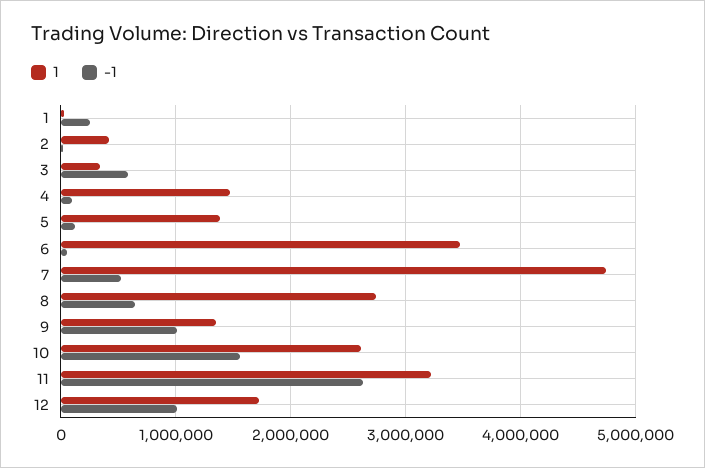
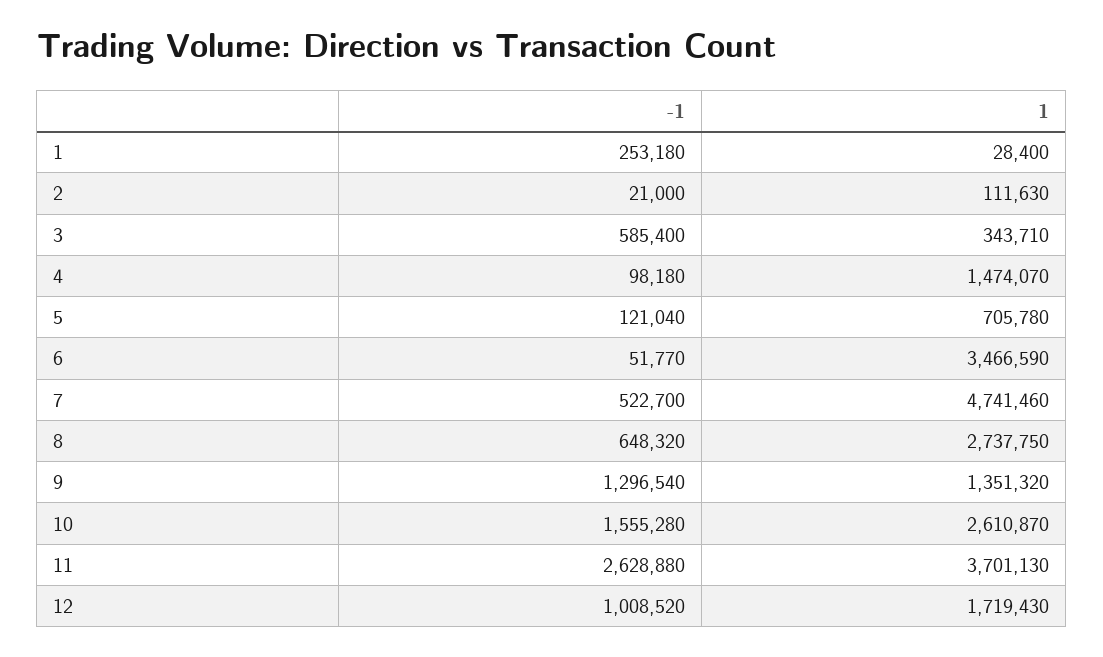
  {
    "1": {
      "1": 28400,
-     "2": 400000,
+     "2": 111630,
      "3": 343710,
      "4": 1474070,
-     "5": 1400000,
+     "5": 705780,
      "6": 3466590,
      "7": 4741460,
      "8": 2737750,
      "9": 1351320,
      "10": 2610870,
-     "11": 3200000,
+     "11": 3701130,
      "12": 1719430
    },
    "-1": {
      "1": 253180,
      "2": 21000,
      "3": 585400,
      "4": 98180,
      "5": 121040,
      "6": 51770,
      "7": 522700,
      "8": 648320,
-     "9": 1000000,
+     "9": 1296540,
      "10": 1555280,
      "11": 2628880,
      "12": 1008520
    }
  }

